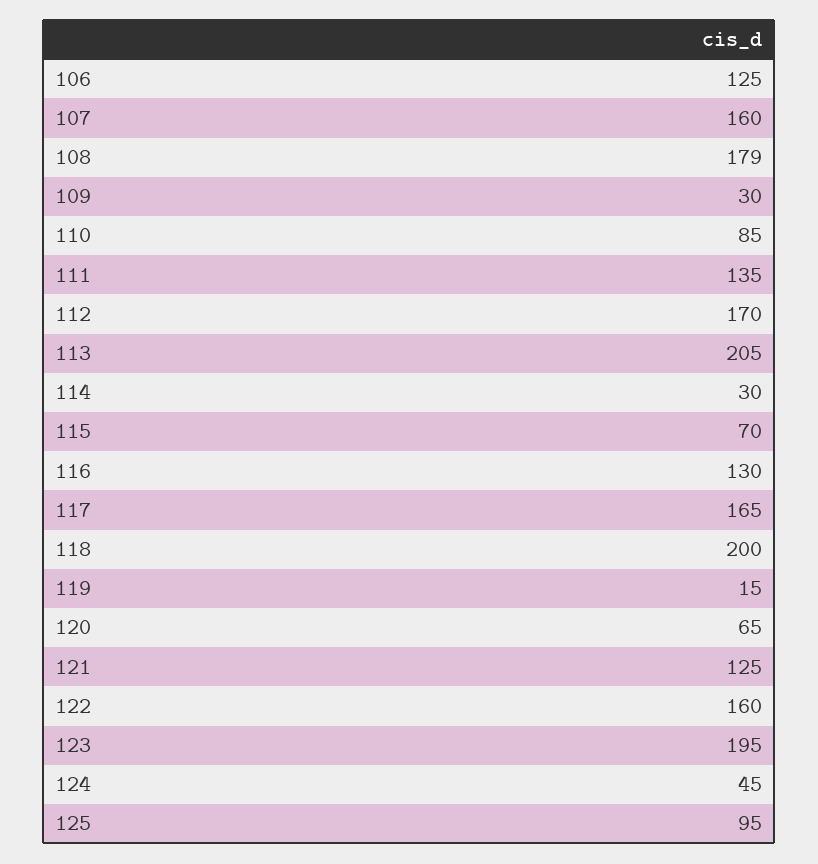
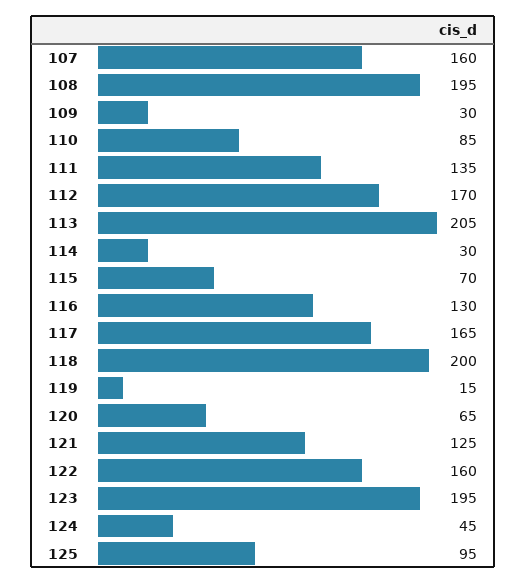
  {
-   "106": 125,
    "107": 160,
-   "108": 179,
+   "108": 195,
    "109": 30,
    "110": 85,
    "111": 135,
    "112": 170,
    "113": 205,
    "114": 30,
    "115": 70,
    "116": 130,
    "117": 165,
    "118": 200,
    "119": 15,
    "120": 65,
    "121": 125,
    "122": 160,
    "123": 195,
    "124": 45,
    "125": 95
  }

